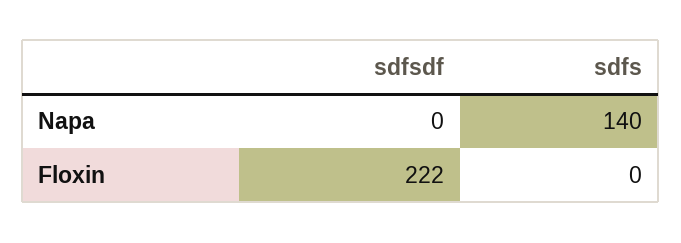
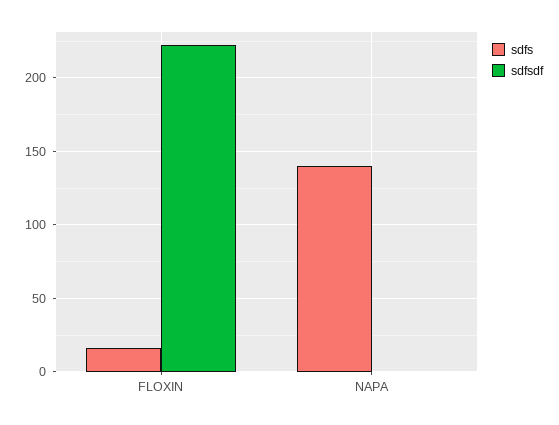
  {
    "sdfsdf": {
      "Napa": 0,
      "Floxin": 222
    },
    "sdfs": {
      "Napa": 140,
-     "Floxin": 0
+     "Floxin": 15
    }
  }

